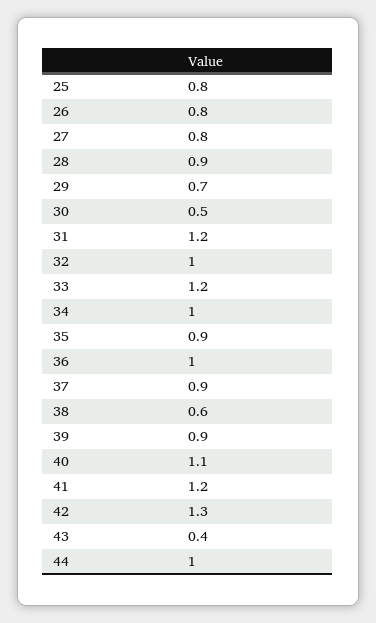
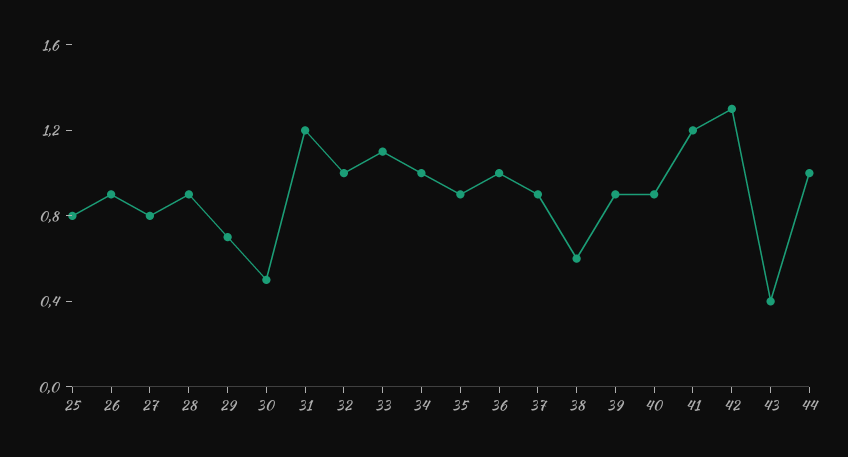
  {
    "25": 0.8,
-   "26": 0.8,
+   "26": 0.9,
    "27": 0.8,
    "28": 0.9,
    "29": 0.7,
    "30": 0.5,
    "31": 1.2,
    "32": 1,
-   "33": 1.2,
+   "33": 1.1,
    "34": 1,
    "35": 0.9,
    "36": 1,
    "37": 0.9,
    "38": 0.6,
    "39": 0.9,
-   "40": 1.1,
+   "40": 0.9,
    "41": 1.2,
    "42": 1.3,
    "43": 0.4,
    "44": 1
  }

